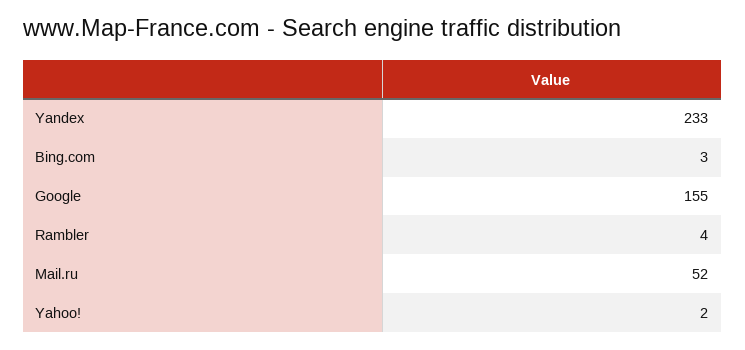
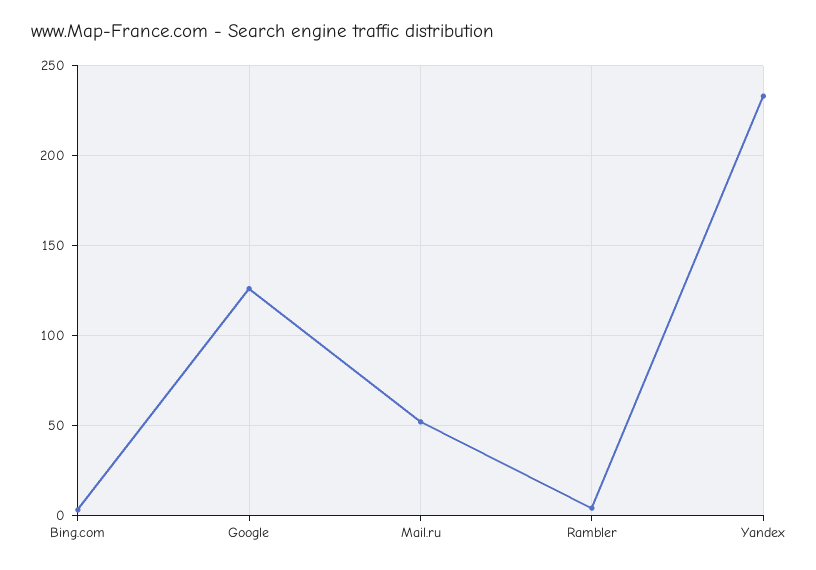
  {
    "Yandex": 233,
    "Bing.com": 3,
-   "Google": 155,
+   "Google": 125,
    "Rambler": 4,
-   "Mail.ru": 52,
+   "Mail.ru": 52
-   "Yahoo!": 2
  }

